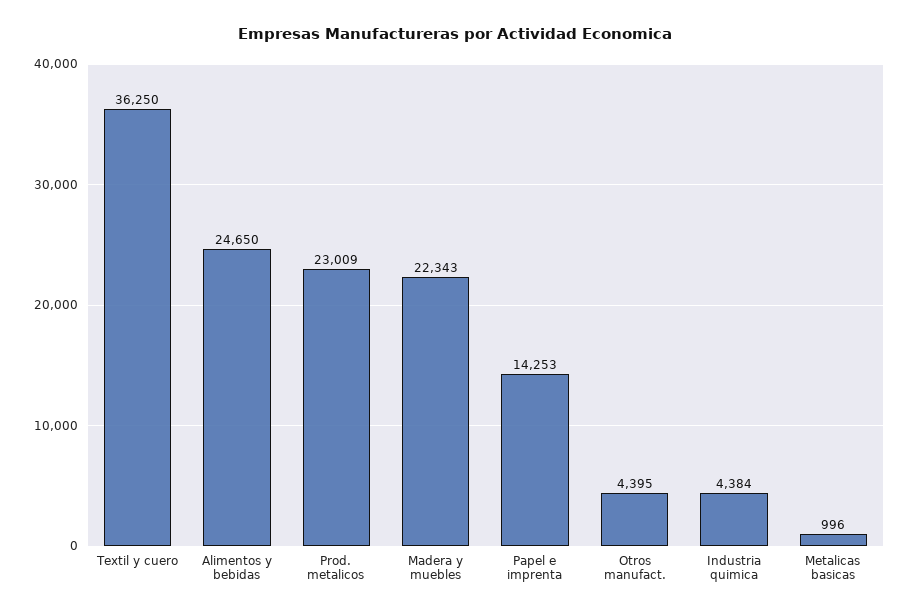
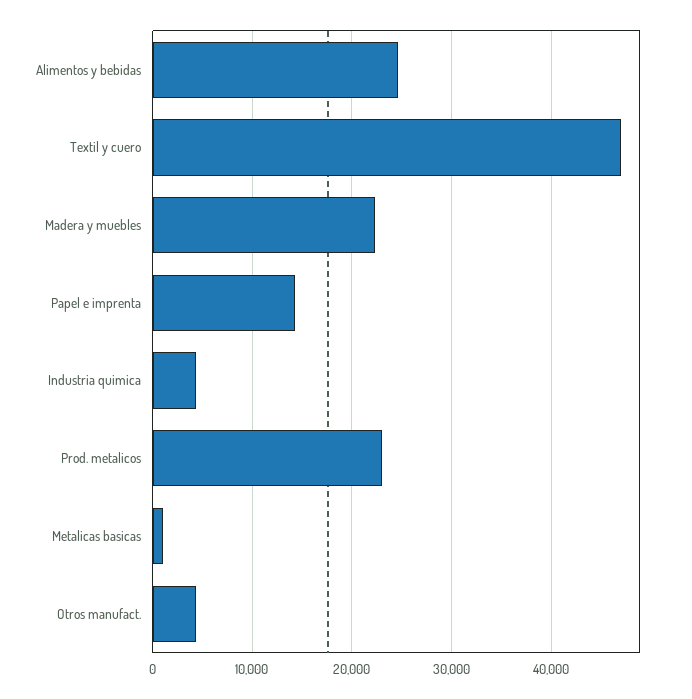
  {
-   "Textil y cuero": 36250,
+   "Textil y cuero": 47000,
    "Alimentos y bebidas": 24650,
    "Prod. metalicos": 23009,
    "Madera y muebles": 22343,
    "Papel e imprenta": 14253,
    "Otros manufact.": 4395,
    "Industria quimica": 4384,
    "Metalicas basicas": 996
  }

